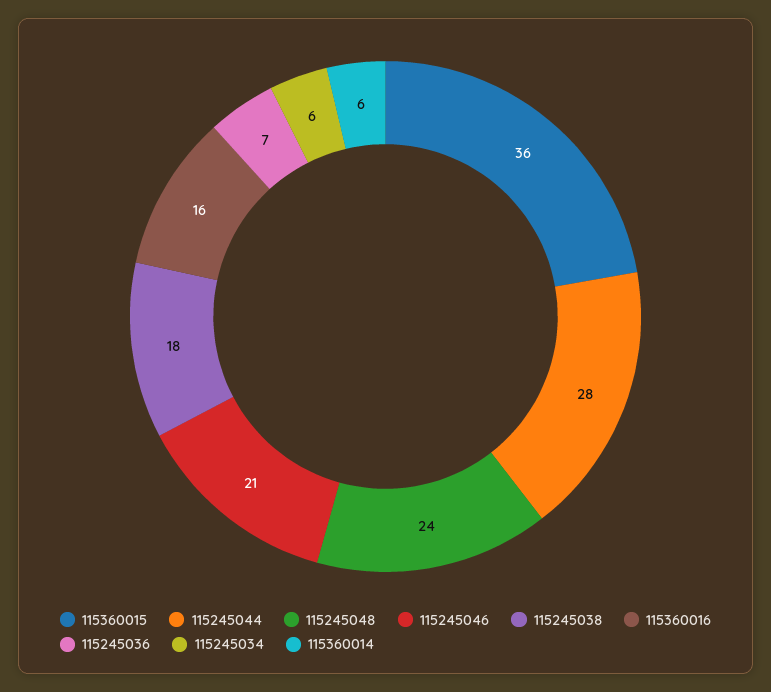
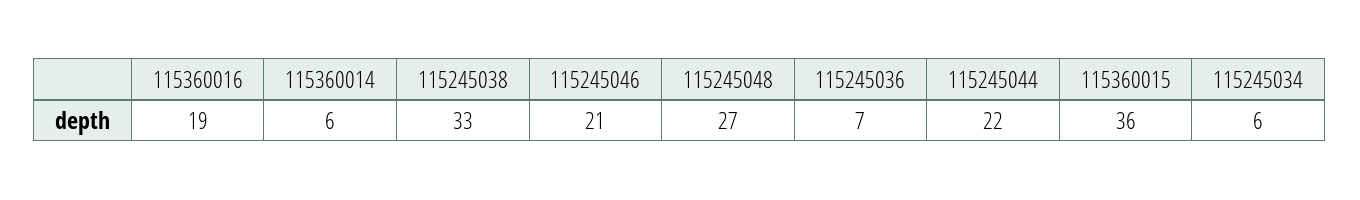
  {
    "115360015": 36,
-   "115245044": 28,
+   "115245044": 22,
-   "115245048": 24,
+   "115245048": 27,
    "115245046": 21,
-   "115245038": 18,
+   "115245038": 33,
-   "115360016": 16,
+   "115360016": 19,
    "115245036": 7,
    "115245034": 6,
    "115360014": 6
  }

